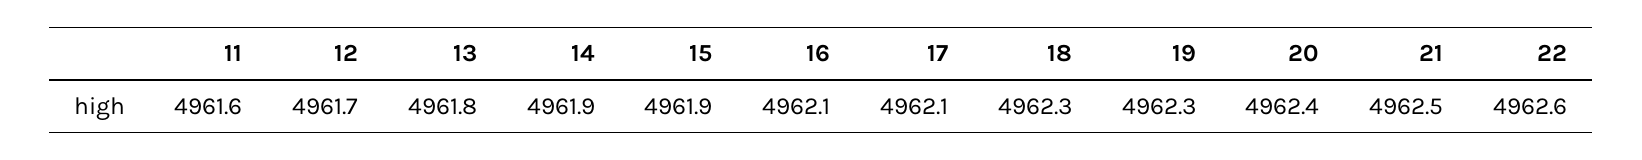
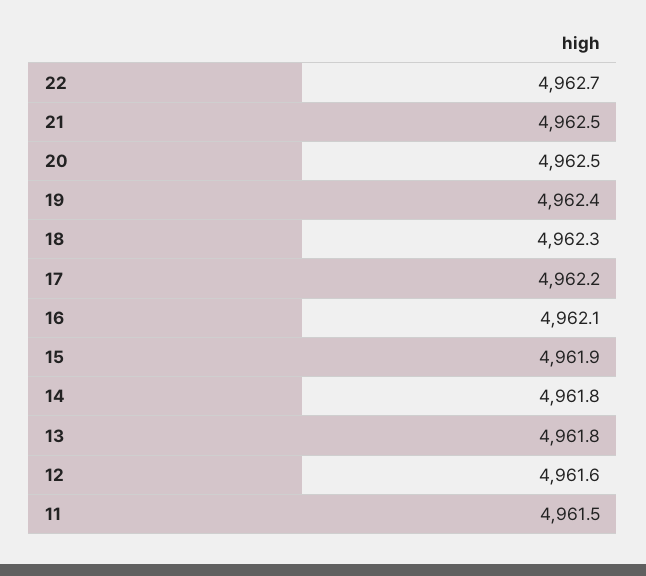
  {
-   "11": 4961.6,
+   "11": 4961.5,
-   "12": 4961.7,
+   "12": 4961.6,
    "13": 4961.8,
-   "14": 4961.9,
+   "14": 4961.8,
    "15": 4961.9,
    "16": 4962.1,
-   "17": 4962.1,
+   "17": 4962.2,
    "18": 4962.3,
-   "19": 4962.3,
+   "19": 4962.4,
-   "20": 4962.4,
+   "20": 4962.5,
    "21": 4962.5,
-   "22": 4962.6
+   "22": 4962.7
  }

